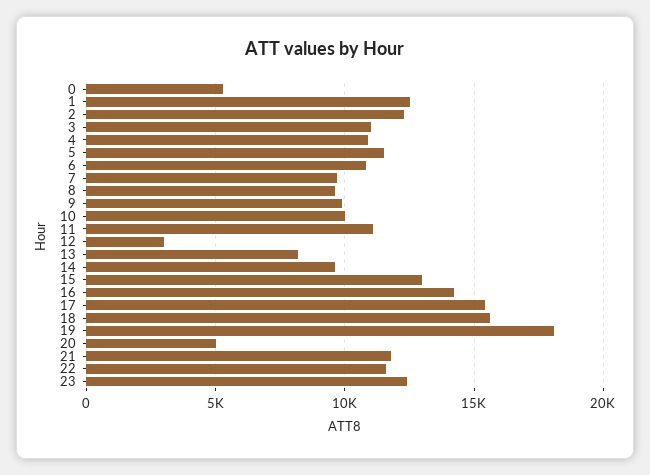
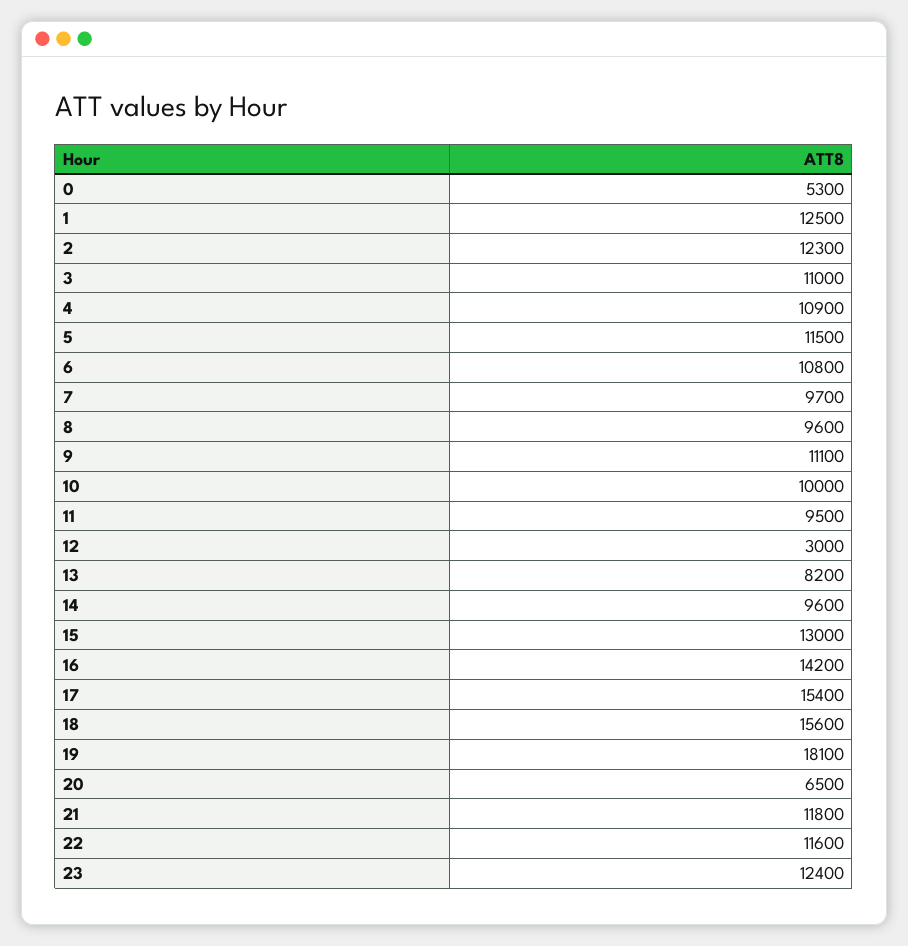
  {
    "0": 5300,
    "1": 12500,
    "2": 12300,
    "3": 11000,
    "4": 10900,
    "5": 11500,
    "6": 10800,
    "7": 9700,
    "8": 9600,
-   "9": 10000,
+   "9": 11100,
    "10": 10000,
-   "11": 11000,
+   "11": 9500,
    "12": 3000,
    "13": 8200,
    "14": 9600,
    "15": 13000,
    "16": 14200,
    "17": 15400,
    "18": 15600,
    "19": 18100,
-   "20": 5000,
+   "20": 6500,
    "21": 11800,
    "22": 11600,
    "23": 12400
  }

